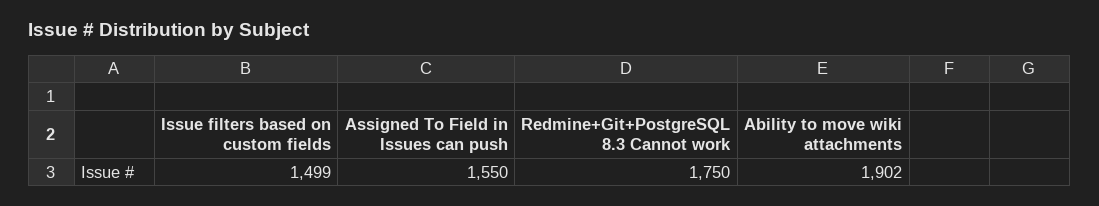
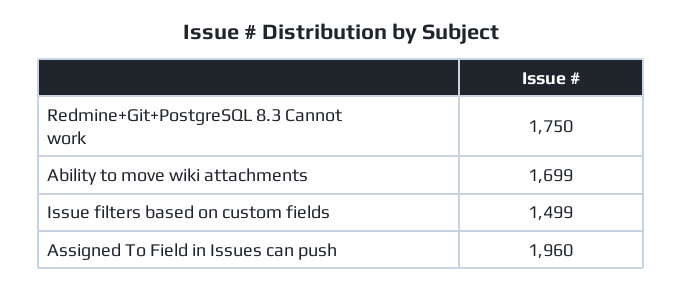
  {
    "Issue filters based on custom fields": 1499,
-   "Assigned To Field in Issues can push": 1550,
+   "Assigned To Field in Issues can push": 1960,
    "Redmine+Git+PostgreSQL 8.3 Cannot work": 1750,
-   "Ability to move wiki attachments": 1902
+   "Ability to move wiki attachments": 1699
  }

